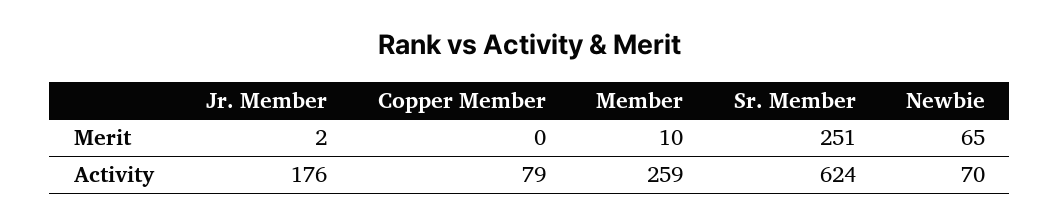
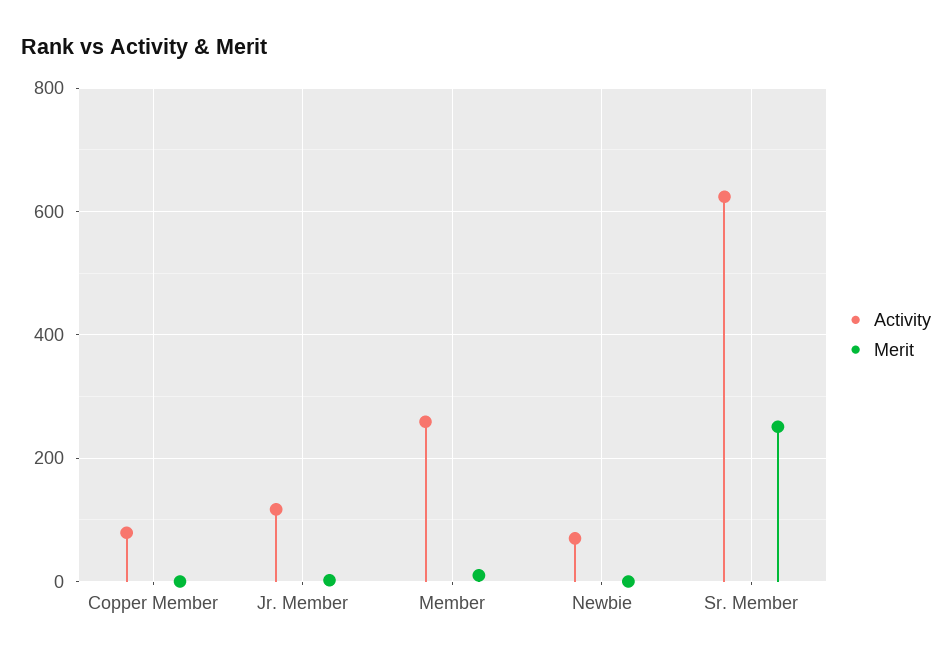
  {
    "Merit": {
      "Jr. Member": 2,
      "Copper Member": 0,
      "Member": 10,
      "Sr. Member": 251,
-     "Newbie": 65
+     "Newbie": 0
    },
    "Activity": {
-     "Jr. Member": 176,
+     "Jr. Member": 120,
      "Copper Member": 79,
      "Member": 259,
      "Sr. Member": 624,
      "Newbie": 70
    }
  }

